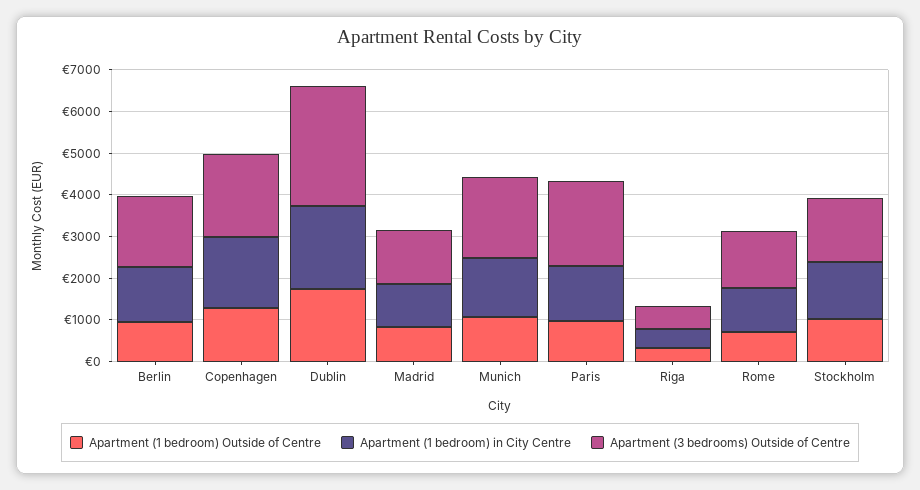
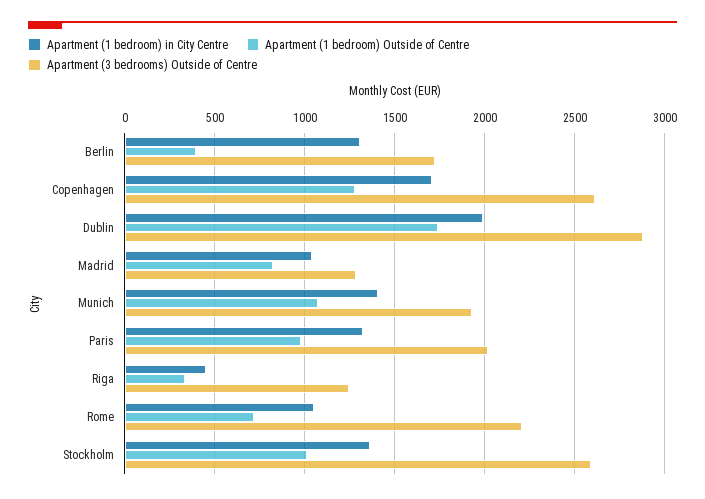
  {
    "Apartment (1 bedroom) Outside of Centre": {
-     "Berlin": 1000,
+     "Berlin": 400,
      "Copenhagen": 1300,
      "Dublin": 1750,
      "Madrid": 850,
      "Munich": 1100,
      "Paris": 1000,
      "Riga": 350,
      "Rome": 700,
      "Stockholm": 1000
    },
    "Apartment (1 bedroom) in City Centre": {
      "Berlin": 1300,
      "Copenhagen": 1700,
      "Dublin": 2000,
      "Madrid": 1050,
      "Munich": 1400,
      "Paris": 1350,
      "Riga": 450,
      "Rome": 1050,
      "Stockholm": 1350
    },
    "Apartment (3 bedrooms) Outside of Centre": {
      "Berlin": 1700,
-     "Copenhagen": 2000,
+     "Copenhagen": 2600,
      "Dublin": 2900,
      "Madrid": 1300,
      "Munich": 1950,
      "Paris": 2000,
-     "Riga": 600,
+     "Riga": 1250,
-     "Rome": 1400,
+     "Rome": 2200,
-     "Stockholm": 1600
+     "Stockholm": 2600
    }
  }

